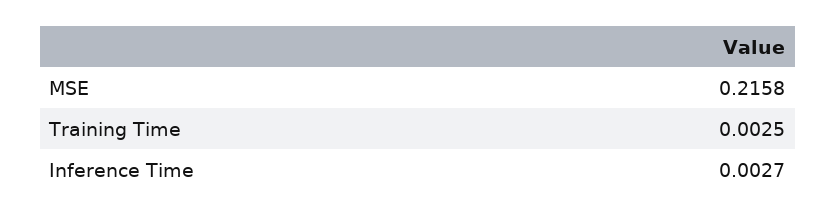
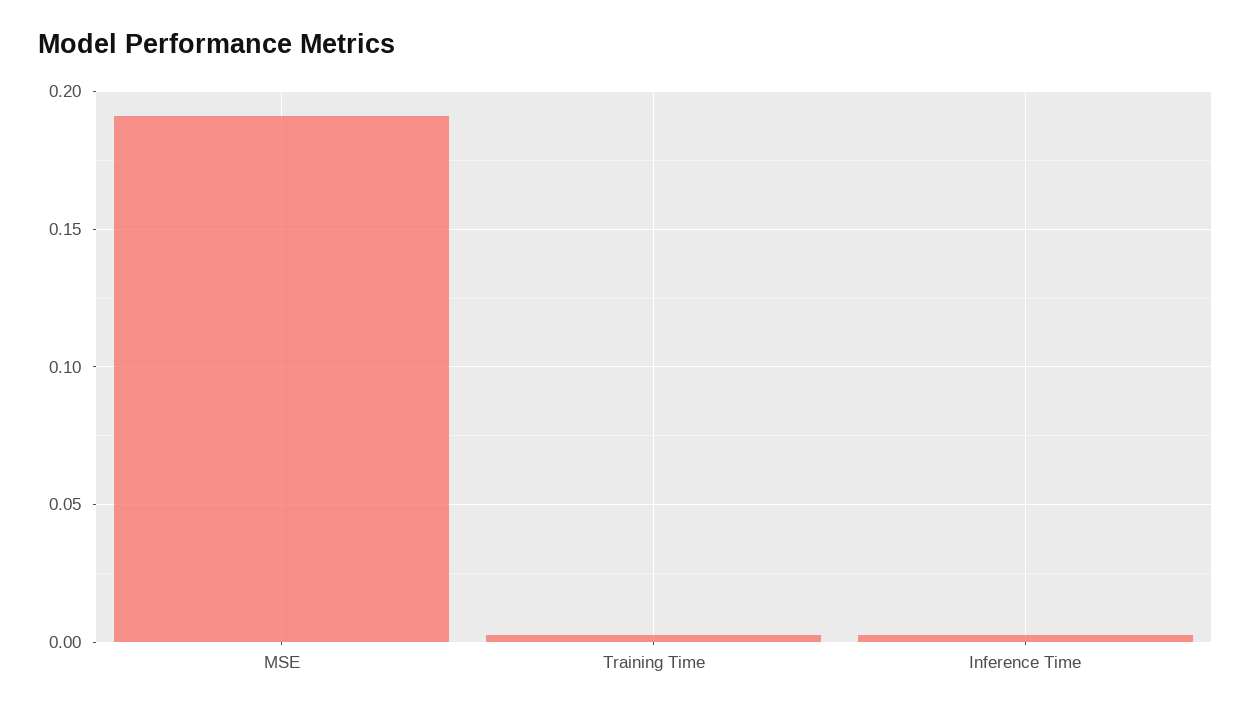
  {
-   "MSE": 0.2158,
+   "MSE": 0.19,
    "Training Time": 0.0025,
    "Inference Time": 0.0027
  }

